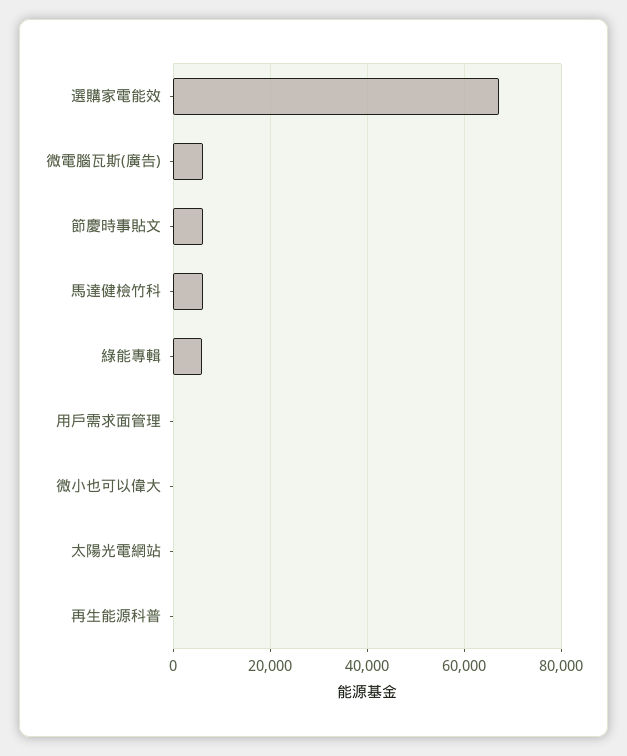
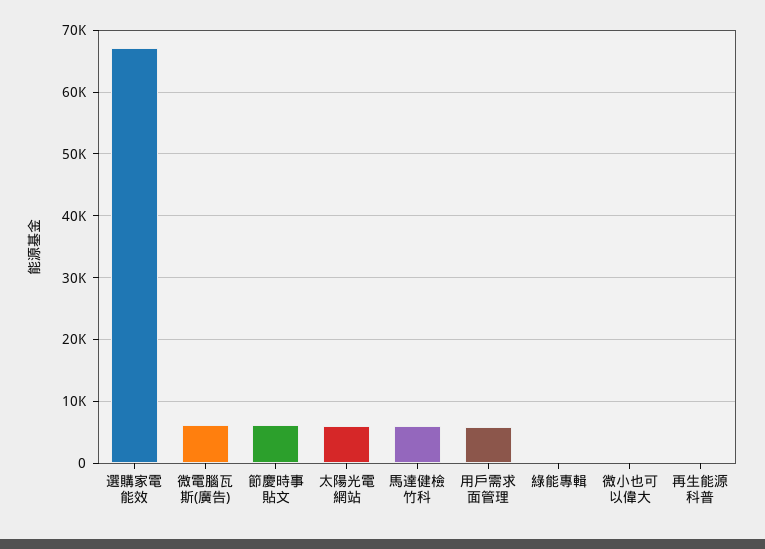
  {
    "選購家電能效": 67000,
    "微電腦瓦斯(廣告)": 6000,
    "節慶時事貼文": 6000,
    "馬達健檢竹科": 6000,
-   "綠能專輯": 6000,
+   "綠能專輯": 0,
-   "用戶需求面管理": 0,
+   "用戶需求面管理": 6000,
    "微小也可以偉大": 0,
-   "太陽光電網站": 0,
+   "太陽光電網站": 6000,
    "再生能源科普": 0
  }

